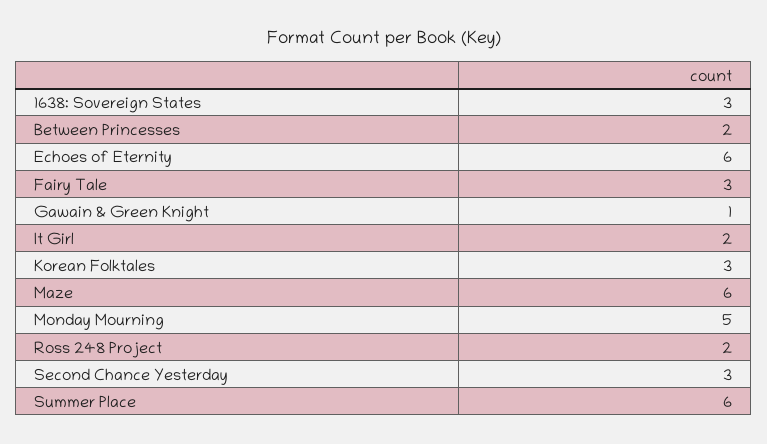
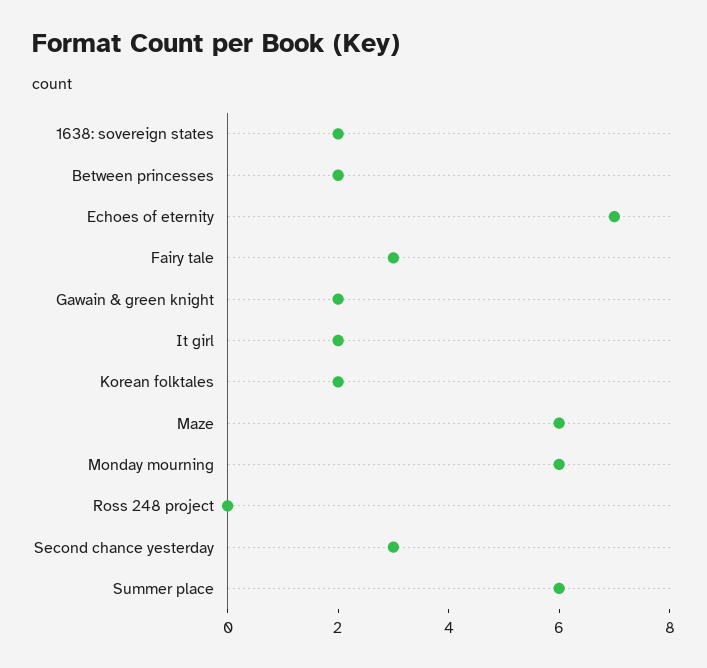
  {
-   "1638: Sovereign States": 3,
+   "1638: Sovereign States": 2,
    "Between Princesses": 2,
-   "Echoes of Eternity": 6,
+   "Echoes of Eternity": 7,
    "Fairy Tale": 3,
-   "Gawain & Green Knight": 1,
+   "Gawain & Green Knight": 2,
    "It Girl": 2,
-   "Korean Folktales": 3,
+   "Korean Folktales": 2,
    "Maze": 6,
-   "Monday Mourning": 5,
+   "Monday Mourning": 6,
-   "Ross 248 Project": 2,
+   "Ross 248 Project": 0,
    "Second Chance Yesterday": 3,
    "Summer Place": 6
  }

